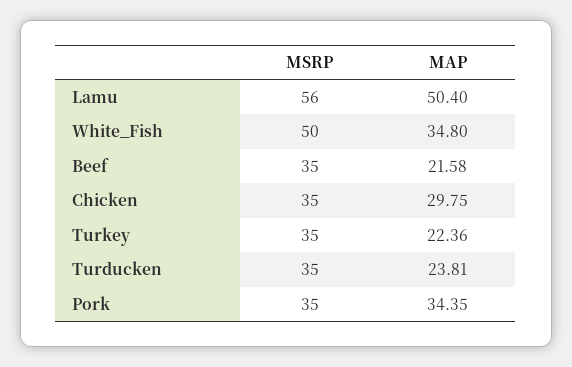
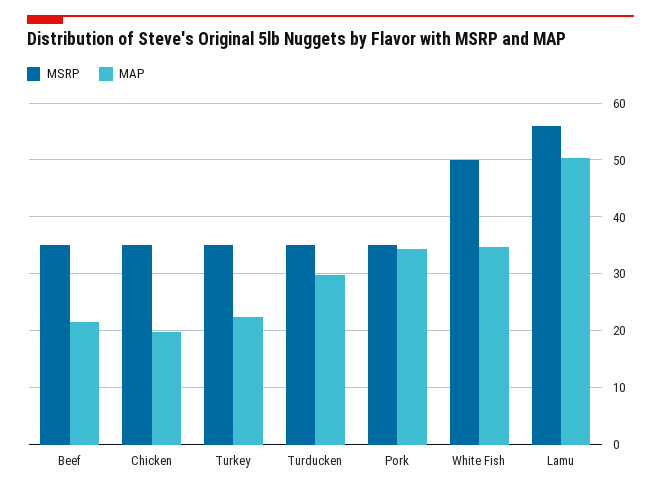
  {
    "MSRP": {
      "Lamu": 56,
      "White_Fish": 50,
      "Beef": 35,
      "Chicken": 35,
      "Turkey": 35,
      "Turducken": 35,
      "Pork": 35
    },
    "MAP": {
      "Lamu": 50.4,
      "White_Fish": 34.8,
      "Beef": 21.58,
-     "Chicken": 29.75,
+     "Chicken": 20,
      "Turkey": 22.36,
-     "Turducken": 23.81,
+     "Turducken": 30,
      "Pork": 34.35
    }
  }

